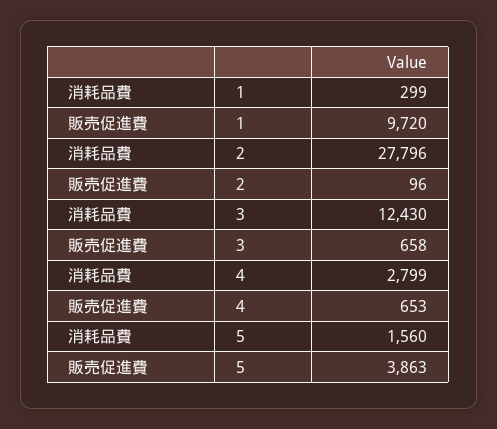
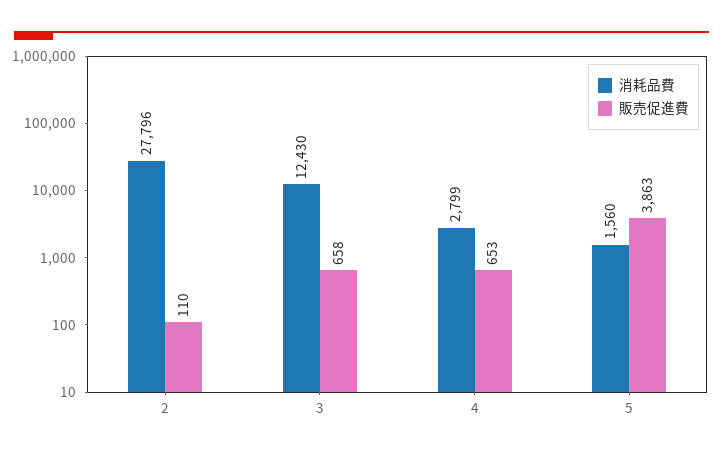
  {
    "消耗品費": {
-     "1": 299,
      "2": 27796,
      "3": 12430,
      "4": 2799,
      "5": 1560
    },
    "販売促進費": {
-     "1": 9720,
-     "2": 96,
+     "2": 110,
      "3": 658,
      "4": 653,
      "5": 3863
    }
  }

